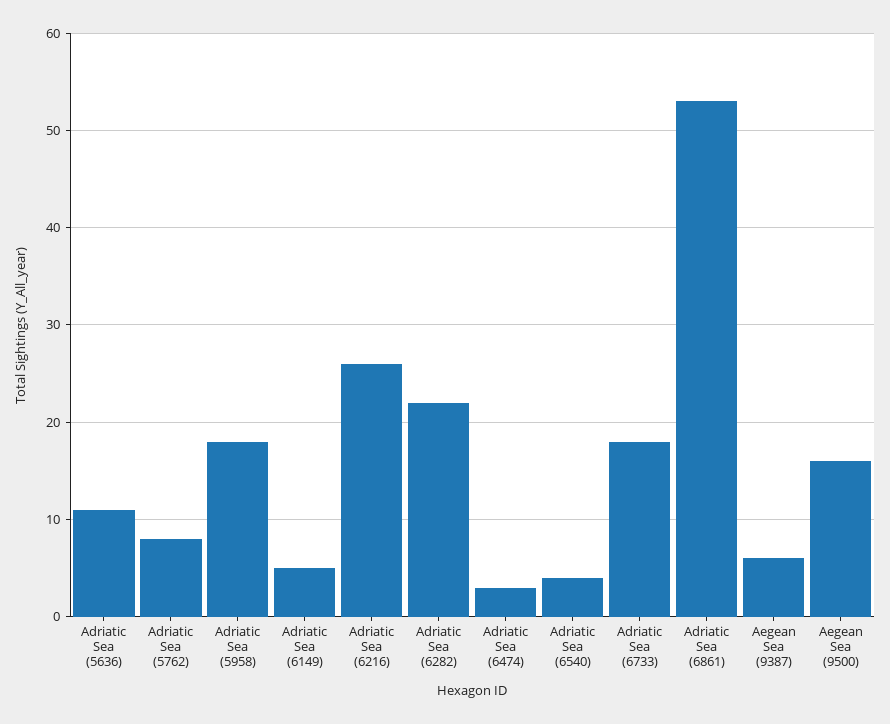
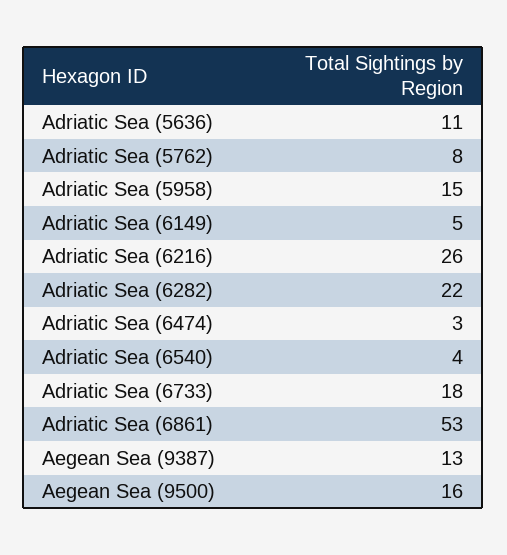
  {
    "Adriatic Sea (5636)": 11,
    "Adriatic Sea (5762)": 8,
-   "Adriatic Sea (5958)": 18,
+   "Adriatic Sea (5958)": 15,
    "Adriatic Sea (6149)": 5,
    "Adriatic Sea (6216)": 26,
    "Adriatic Sea (6282)": 22,
    "Adriatic Sea (6474)": 3,
    "Adriatic Sea (6540)": 4,
    "Adriatic Sea (6733)": 18,
    "Adriatic Sea (6861)": 53,
-   "Aegean Sea (9387)": 6,
+   "Aegean Sea (9387)": 13,
    "Aegean Sea (9500)": 16
  }

